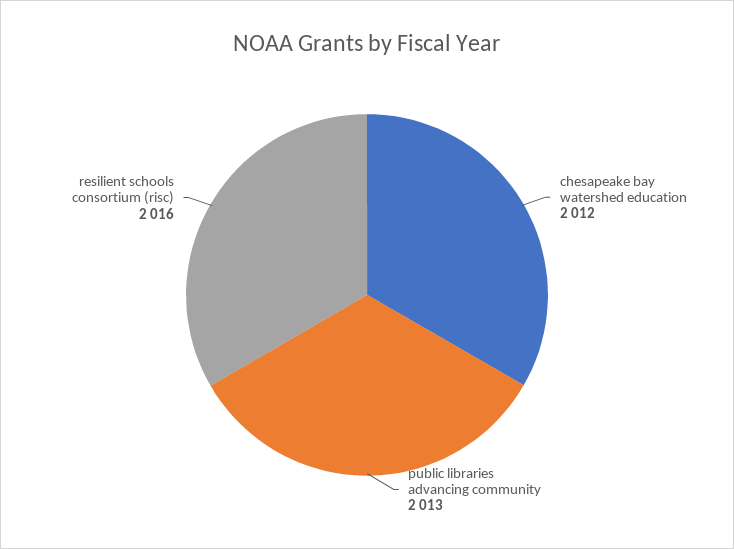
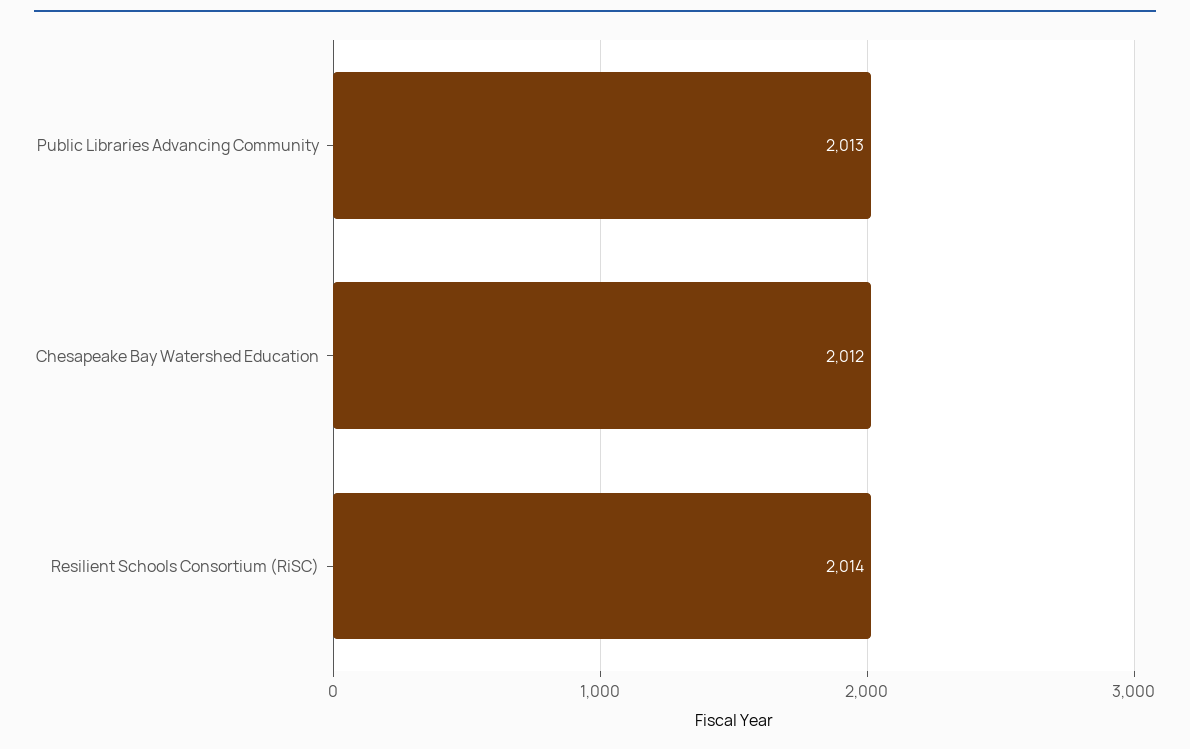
  {
    "chesapeake bay watershed education": 2012,
    "public libraries advancing community": 2013,
-   "resilient schools consortium (risc)": 2016
+   "resilient schools consortium (risc)": 2014
  }

